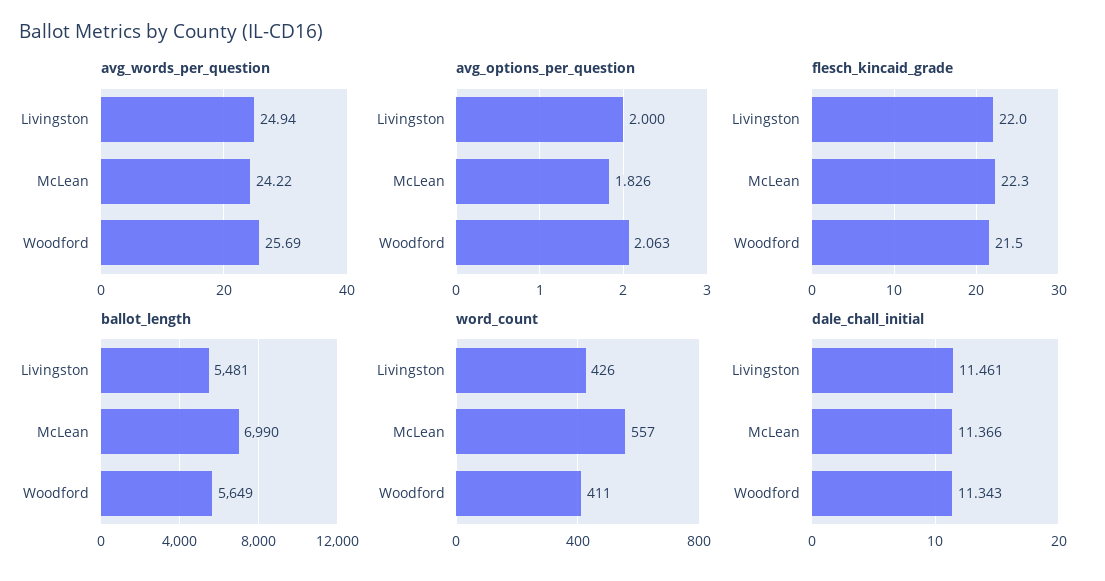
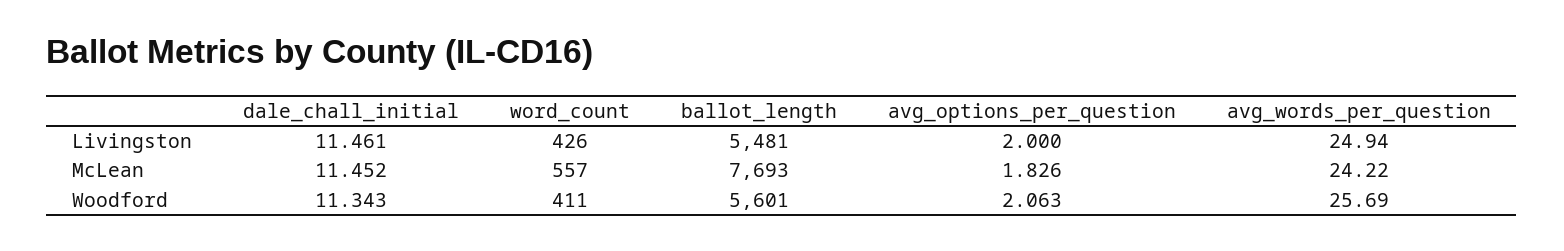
  {
    "avg_words_per_question": {
      "Livingston": 24.94,
      "McLean": 24.22,
      "Woodford": 25.69
    },
    "avg_options_per_question": {
      "Livingston": 2,
      "McLean": 1.826,
      "Woodford": 2.063
    },
-   "flesch_kincaid_grade": {
-     "Livingston": 22,
-     "McLean": 22.3,
-     "Woodford": 21.5
-   },
    "ballot_length": {
      "Livingston": 5481,
-     "McLean": 6990,
+     "McLean": 7693,
-     "Woodford": 5649
+     "Woodford": 5601
    },
    "word_count": {
      "Livingston": 426,
      "McLean": 557,
      "Woodford": 411
    },
    "dale_chall_initial": {
      "Livingston": 11.461,
-     "McLean": 11.366,
+     "McLean": 11.452,
      "Woodford": 11.343
    }
  }

